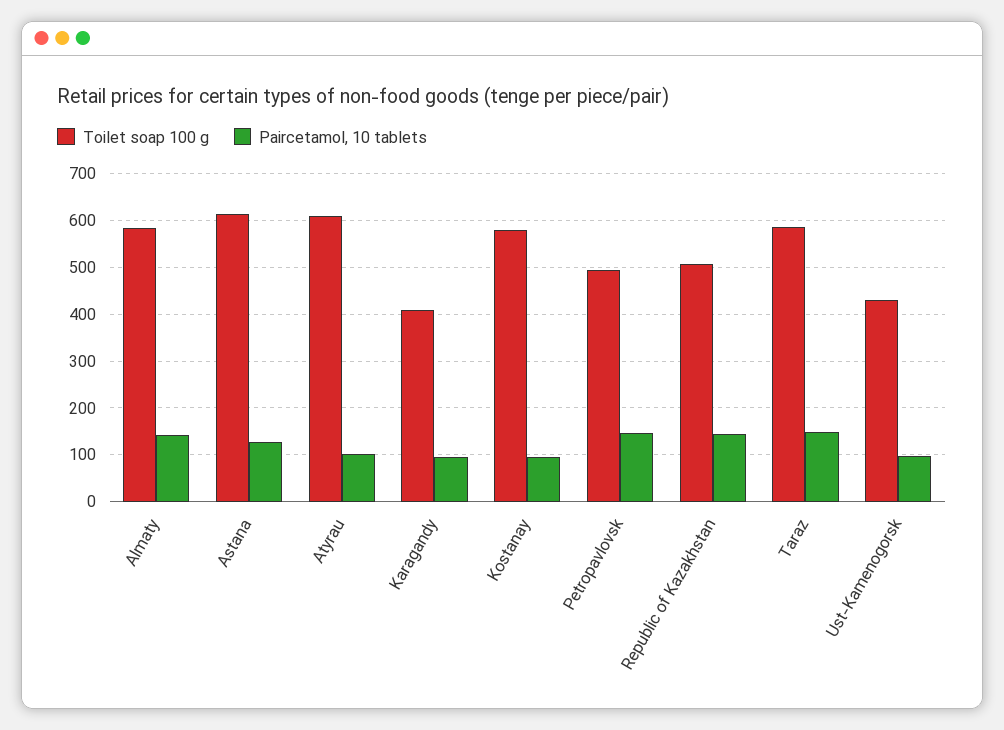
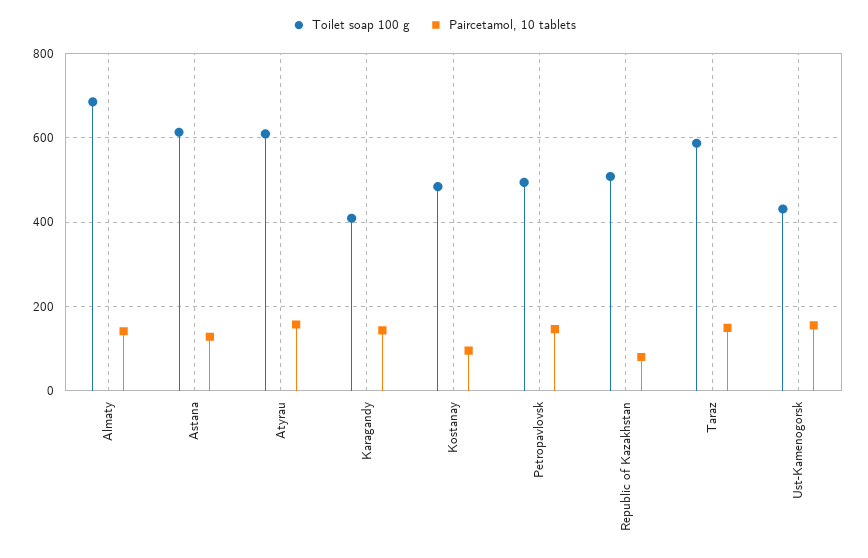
  {
    "Toilet soap 100 g": {
-     "Almaty": 580,
+     "Almaty": 680,
      "Astana": 620,
      "Atyrau": 600,
      "Karagandy": 400,
-     "Kostanay": 580,
+     "Kostanay": 480,
      "Petropavlovsk": 500,
      "Republic of Kazakhstan": 500,
      "Taraz": 580,
      "Ust-Kamenogorsk": 440
    },
    "Paircetamol, 10 tablets": {
      "Almaty": 140,
      "Astana": 120,
-     "Atyrau": 100,
+     "Atyrau": 160,
-     "Karagandy": 100,
+     "Karagandy": 140,
      "Kostanay": 100,
      "Petropavlovsk": 140,
-     "Republic of Kazakhstan": 140,
+     "Republic of Kazakhstan": 80,
      "Taraz": 140,
-     "Ust-Kamenogorsk": 100
+     "Ust-Kamenogorsk": 160
    }
  }

